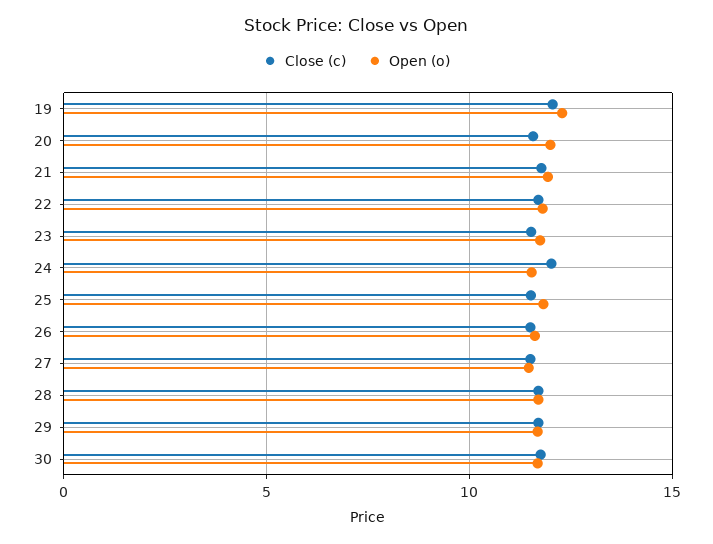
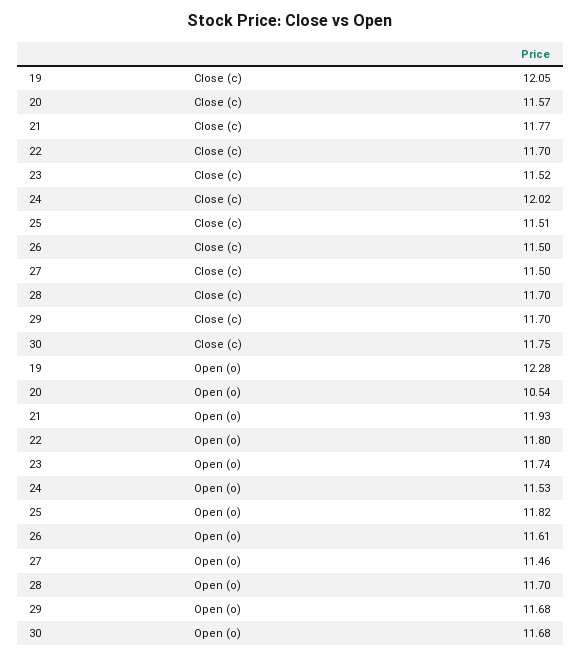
  {
    "Close (c)": {
      "19": 12.05,
      "20": 11.57,
      "21": 11.77,
      "22": 11.7,
      "23": 11.52,
      "24": 12.02,
      "25": 11.51,
      "26": 11.5,
      "27": 11.5,
      "28": 11.7,
      "29": 11.7,
      "30": 11.75
    },
    "Open (o)": {
      "19": 12.28,
-     "20": 12,
+     "20": 10.54,
      "21": 11.93,
      "22": 11.8,
      "23": 11.74,
      "24": 11.53,
      "25": 11.82,
      "26": 11.61,
      "27": 11.46,
      "28": 11.7,
      "29": 11.68,
      "30": 11.68
    }
  }

